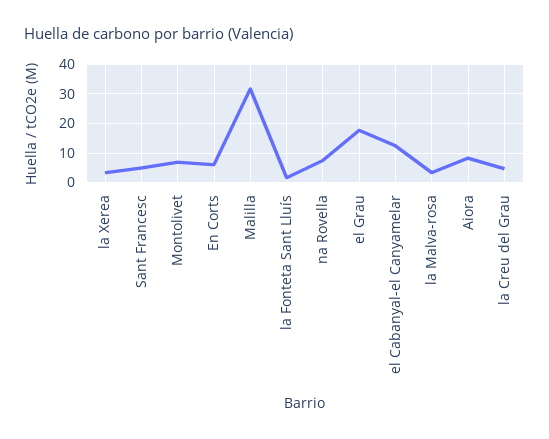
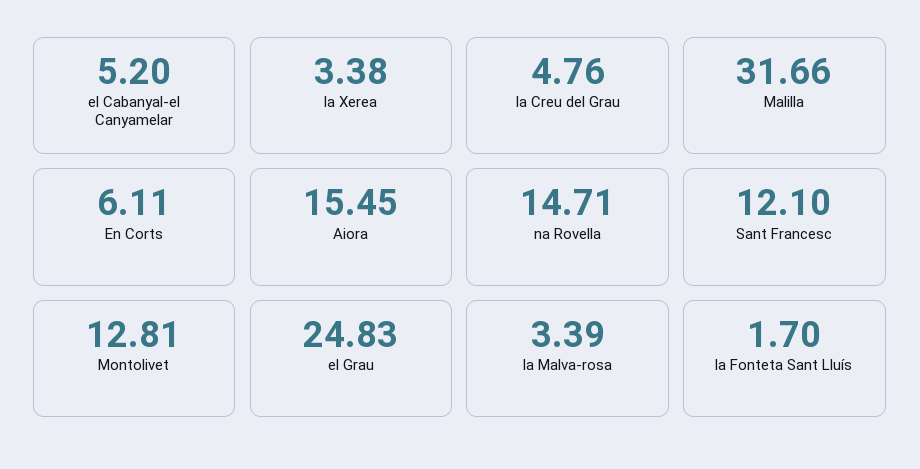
  {
    "la Xerea": 3.38,
-   "Sant Francesc": 5,
+   "Sant Francesc": 12.1,
-   "Montolivet": 7.5,
+   "Montolivet": 12.81,
    "En Corts": 6.11,
    "Malilla": 31.66,
    "la Fonteta Sant Lluís": 1.7,
-   "na Rovella": 7.5,
+   "na Rovella": 14.71,
-   "el Grau": 17.5,
+   "el Grau": 24.83,
-   "el Cabanyal-el Canyamelar": 12.5,
+   "el Cabanyal-el Canyamelar": 5.2,
    "la Malva-rosa": 3.39,
-   "Aiora": 7.5,
+   "Aiora": 15.45,
    "la Creu del Grau": 4.76
  }

